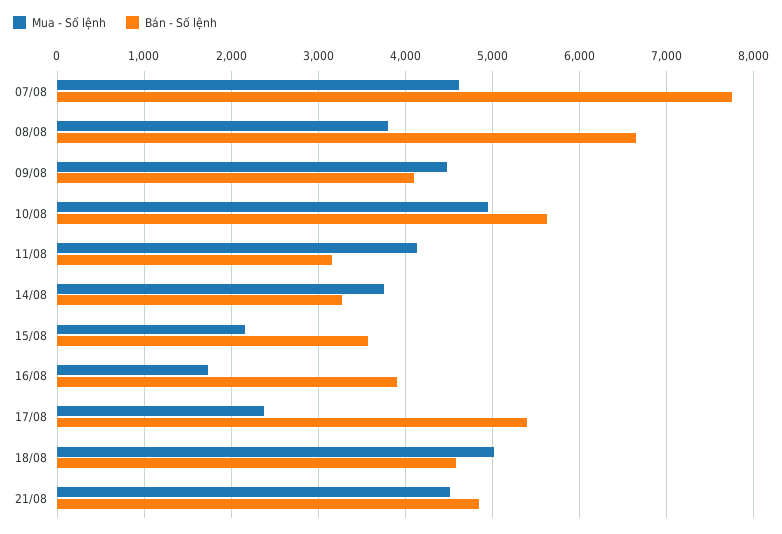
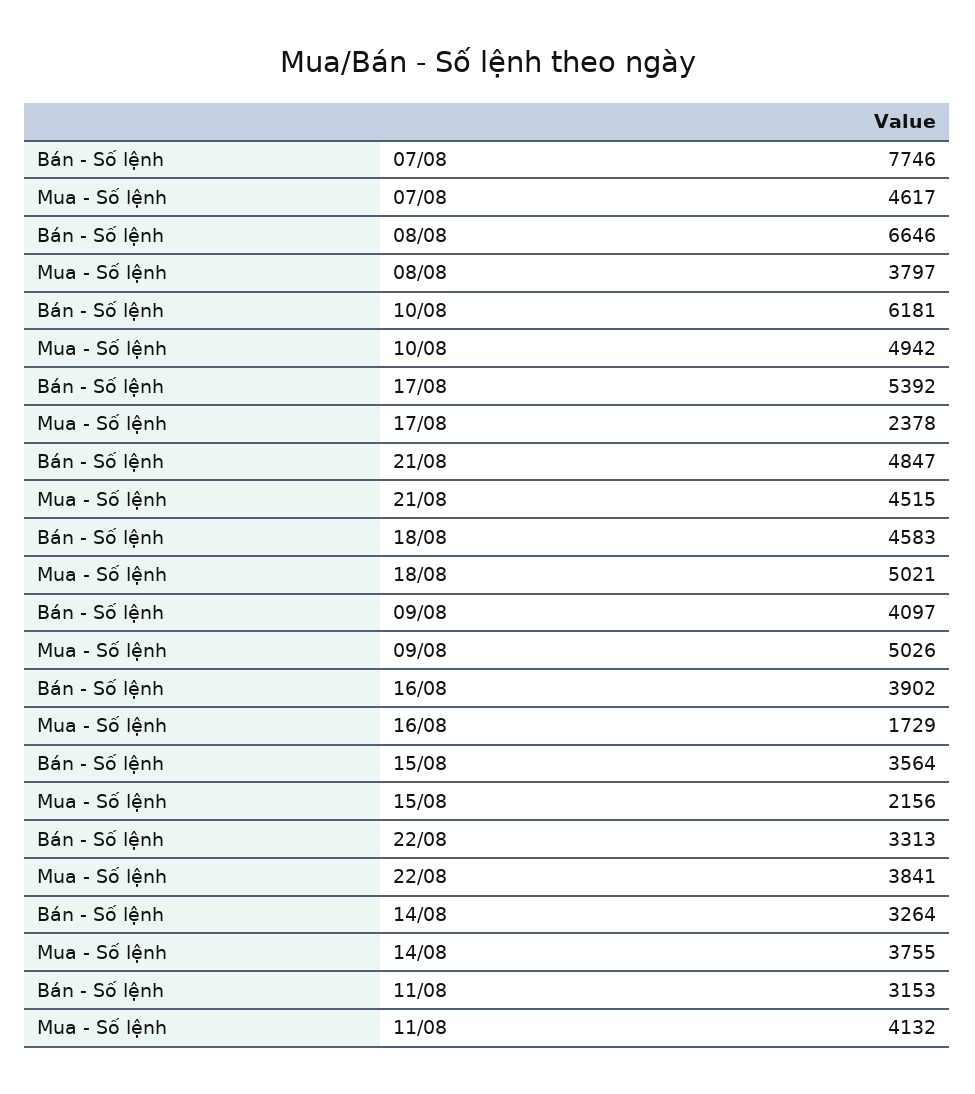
  {
    "Mua - Số lệnh": {
      "07/08": 4617,
      "08/08": 3797,
-     "09/08": 4500,
+     "09/08": 5026,
      "10/08": 4942,
      "11/08": 4132,
      "14/08": 3755,
      "15/08": 2156,
      "16/08": 1729,
      "17/08": 2378,
      "18/08": 5021,
-     "21/08": 4515
+     "21/08": 4515,
+     "22/08": 3841
    },
    "Bán - Số lệnh": {
      "07/08": 7746,
      "08/08": 6646,
      "09/08": 4097,
-     "10/08": 5600,
+     "10/08": 6181,
      "11/08": 3153,
      "14/08": 3264,
      "15/08": 3564,
      "16/08": 3902,
      "17/08": 5392,
      "18/08": 4583,
-     "21/08": 4847
+     "21/08": 4847,
+     "22/08": 3313
    }
  }

